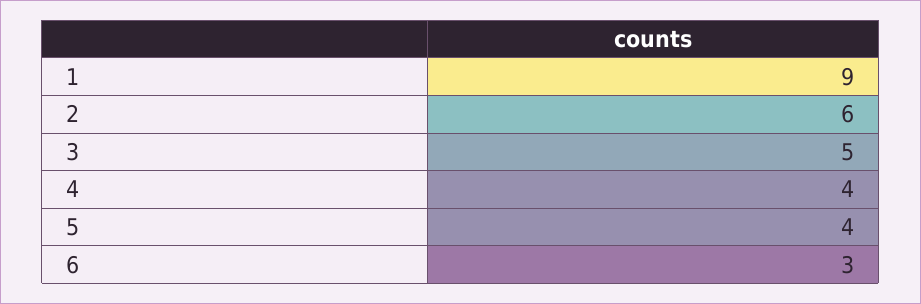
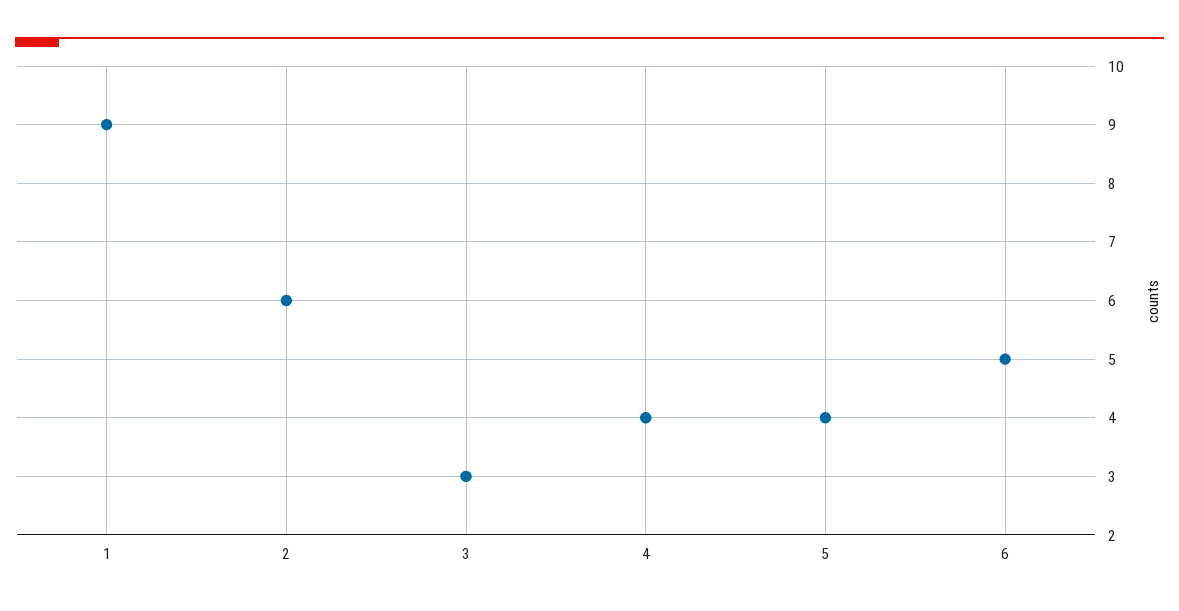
  {
    "1": 9,
    "2": 6,
-   "3": 5,
+   "3": 3,
    "4": 4,
    "5": 4,
-   "6": 3
+   "6": 5
  }

